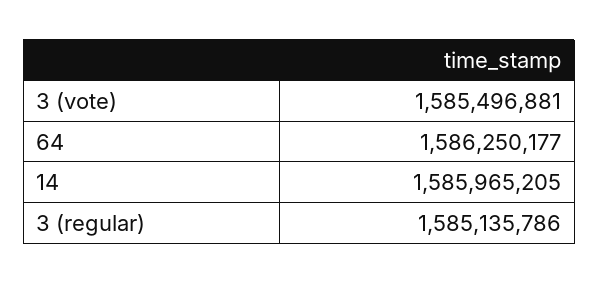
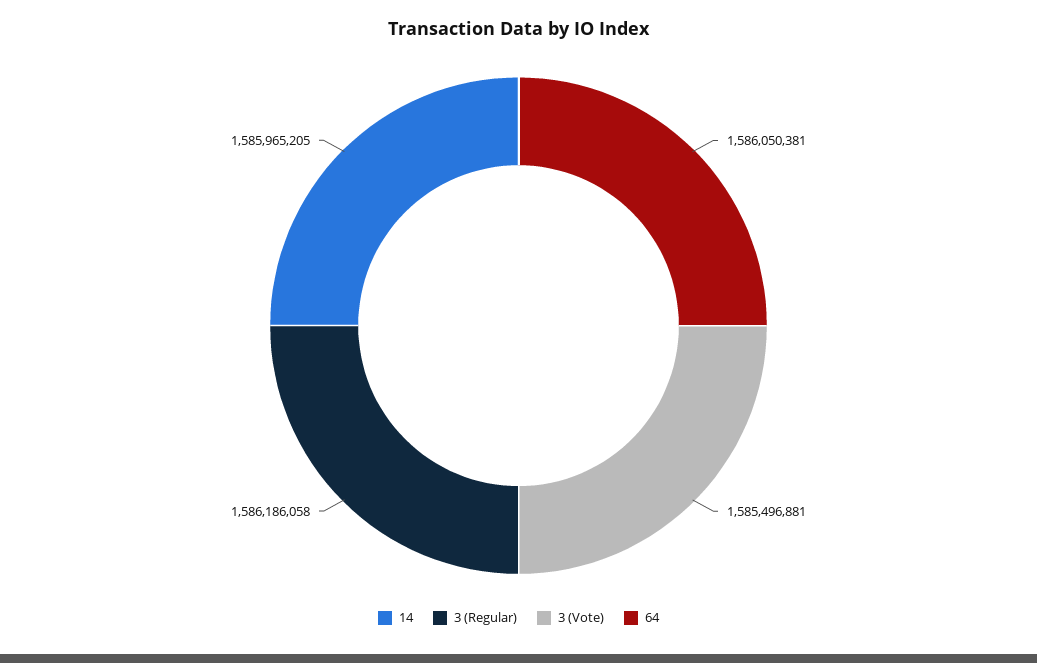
  {
    "3 (vote)": 1585496881,
-   "64": 1586250177,
+   "64": 1586050381,
    "14": 1585965205,
-   "3 (regular)": 1585135786
+   "3 (regular)": 1586186058
  }

